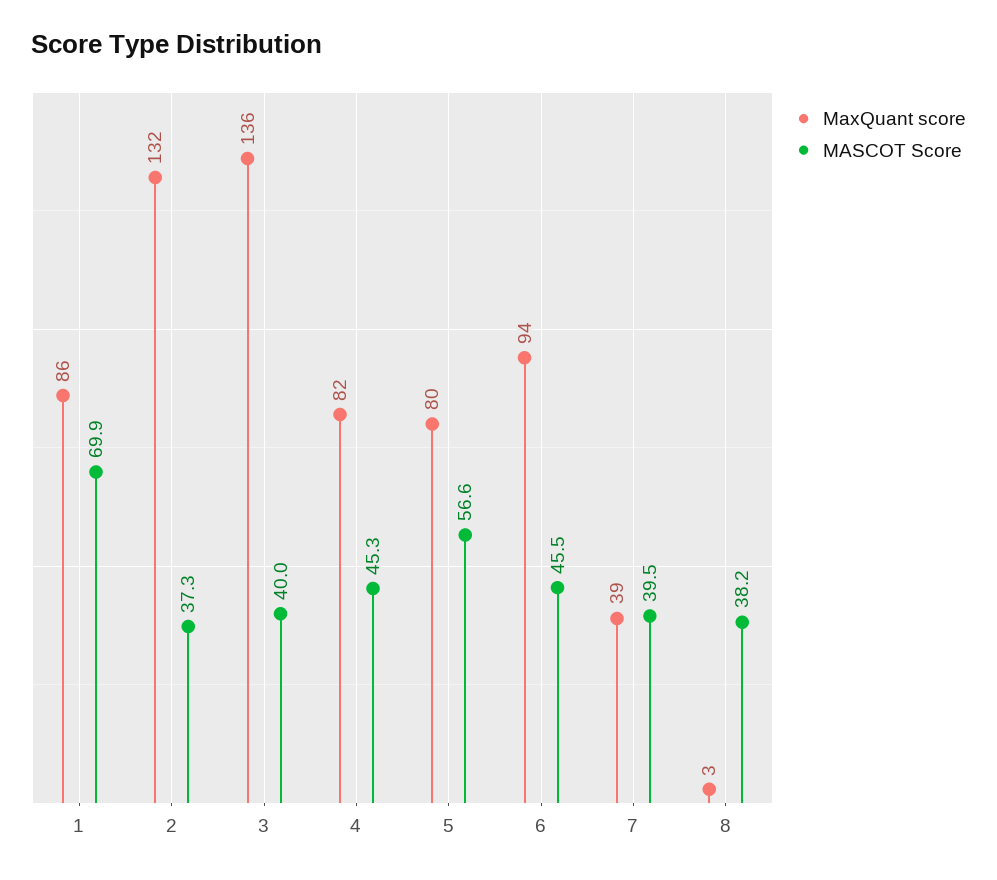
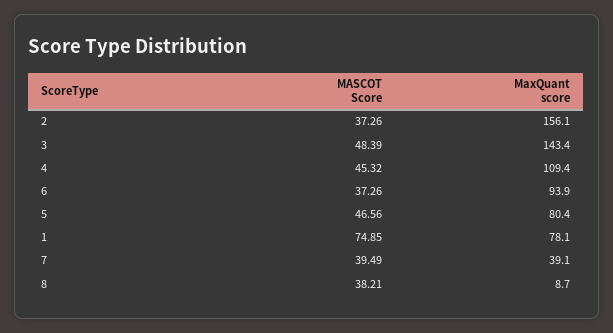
  {
    "MaxQuant score": {
-     "1": 86,
+     "1": 78.1,
-     "2": 132,
+     "2": 156.1,
-     "3": 136,
+     "3": 143.4,
-     "4": 82,
+     "4": 109.4,
      "5": 80.4,
      "6": 93.9,
      "7": 39.1,
-     "8": 3
+     "8": 8.7
    },
    "MASCOT Score": {
-     "1": 69.9,
+     "1": 74.85,
      "2": 37.26,
-     "3": 40,
+     "3": 48.39,
      "4": 45.32,
-     "5": 56.6,
+     "5": 46.56,
-     "6": 45.5,
+     "6": 37.26,
      "7": 39.49,
      "8": 38.21
    }
  }

